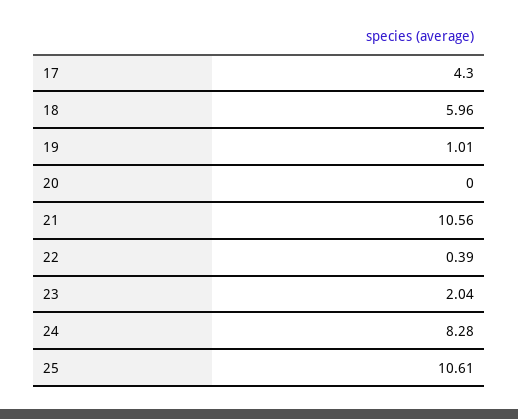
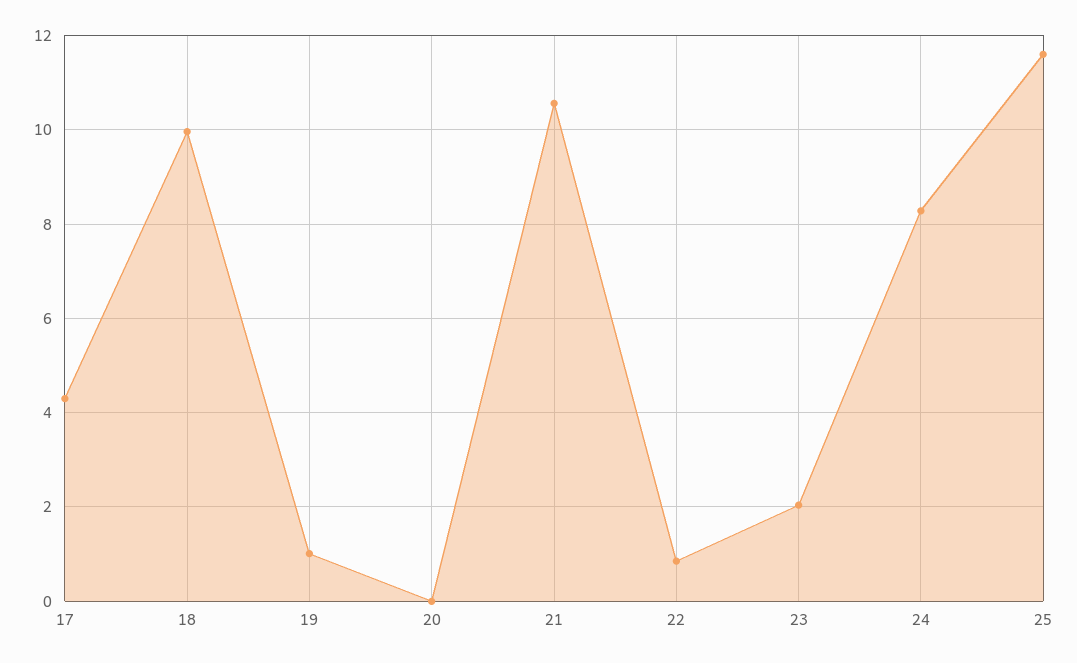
  {
    "17": 4.3,
-   "18": 5.96,
+   "18": 10,
    "19": 1.01,
    "20": 0,
    "21": 10.56,
-   "22": 0.39,
+   "22": 0.8,
    "23": 2.04,
    "24": 8.28,
-   "25": 10.61
+   "25": 11.6
  }

